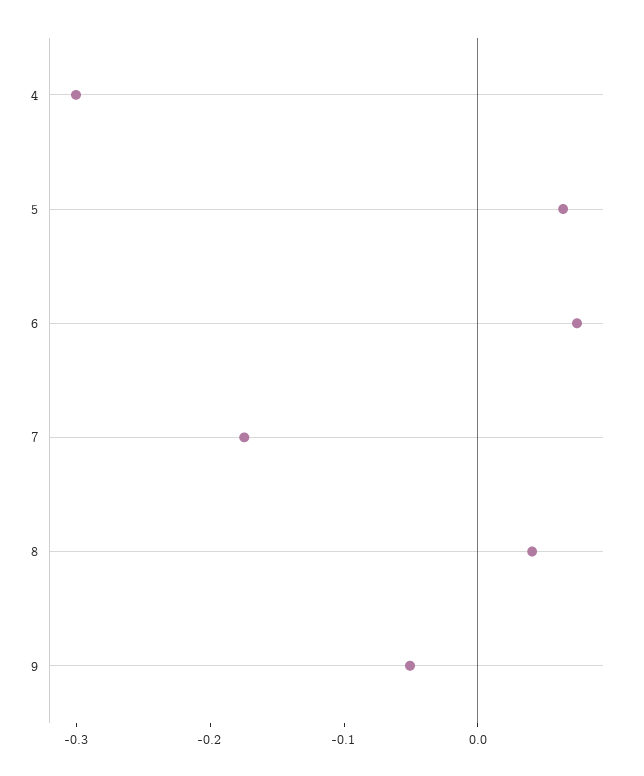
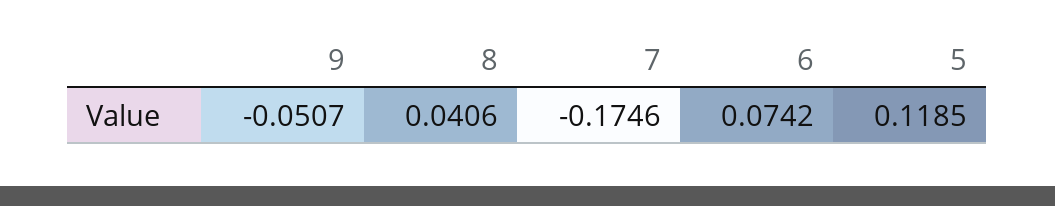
  {
-   "4": -0.3,
-   "5": 0.06,
+   "5": 0.1185,
    "6": 0.0742,
    "7": -0.1746,
    "8": 0.0406,
    "9": -0.0507
  }

